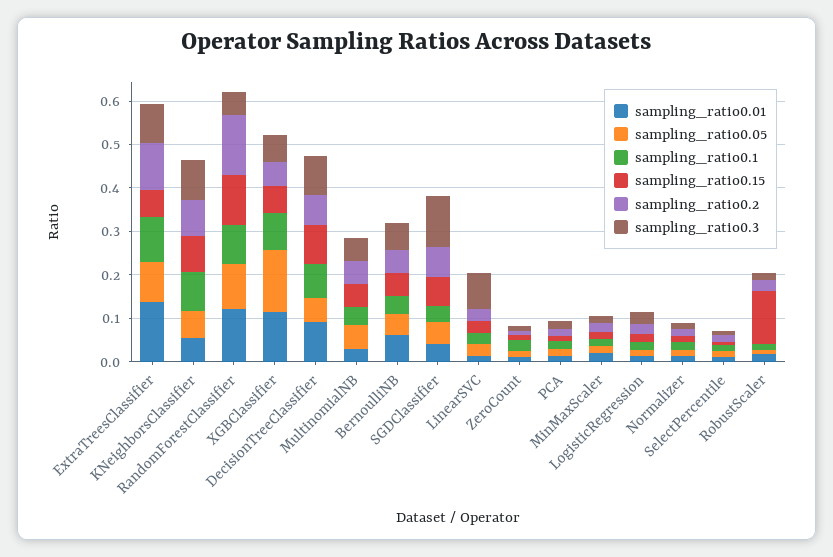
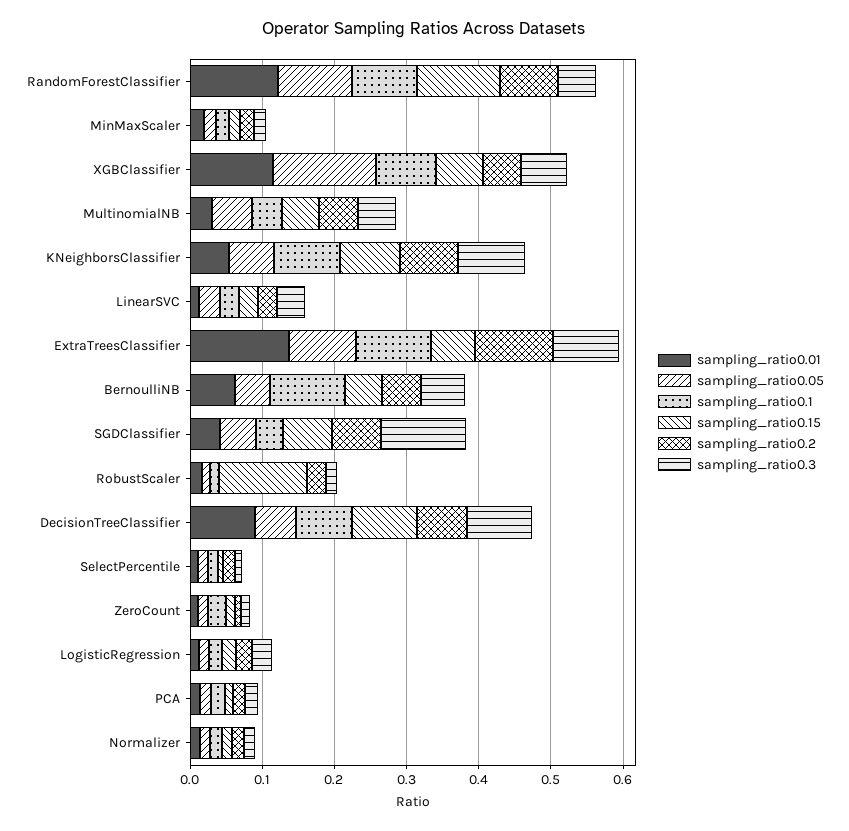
  {
    "sampling_ratio0.01": {
      "ExtraTreesClassifier": 0.14,
      "KNeighborsClassifier": 0.06,
      "RandomForestClassifier": 0.12,
      "XGBClassifier": 0.12,
      "DecisionTreeClassifier": 0.1,
      "MultinomialNB": 0.04,
      "BernoulliNB": 0.06,
      "SGDClassifier": 0.04,
      "LinearSVC": 0.02,
      "ZeroCount": 0.02,
      "PCA": 0.02,
      "MinMaxScaler": 0.02,
      "LogisticRegression": 0.02,
      "Normalizer": 0.02,
      "SelectPercentile": 0.02,
      "RobustScaler": 0.02
    },
    "sampling_ratio0.05": {
      "ExtraTreesClassifier": 0.1,
      "KNeighborsClassifier": 0.06,
      "RandomForestClassifier": 0.1,
      "XGBClassifier": 0.14,
      "DecisionTreeClassifier": 0.06,
      "MultinomialNB": 0.06,
      "BernoulliNB": 0.04,
      "SGDClassifier": 0.06,
      "LinearSVC": 0.02,
      "ZeroCount": 0.02,
      "PCA": 0.02,
      "MinMaxScaler": 0.02,
      "LogisticRegression": 0.02,
      "Normalizer": 0.02,
      "SelectPercentile": 0.02,
      "RobustScaler": 0.02
    },
    "sampling_ratio0.1": {
      "ExtraTreesClassifier": 0.1,
      "KNeighborsClassifier": 0.1,
      "RandomForestClassifier": 0.1,
      "XGBClassifier": 0.08,
      "DecisionTreeClassifier": 0.08,
      "MultinomialNB": 0.04,
-     "BernoulliNB": 0.04,
+     "BernoulliNB": 0.1,
      "SGDClassifier": 0.04,
      "LinearSVC": 0.02,
      "ZeroCount": 0.02,
      "PCA": 0.02,
      "MinMaxScaler": 0.02,
      "LogisticRegression": 0.02,
      "Normalizer": 0.02,
      "SelectPercentile": 0.02,
      "RobustScaler": 0.02
    },
    "sampling_ratio0.15": {
      "ExtraTreesClassifier": 0.06,
      "KNeighborsClassifier": 0.08,
      "RandomForestClassifier": 0.12,
      "XGBClassifier": 0.06,
      "DecisionTreeClassifier": 0.1,
      "MultinomialNB": 0.06,
      "BernoulliNB": 0.06,
      "SGDClassifier": 0.06,
      "LinearSVC": 0.02,
      "ZeroCount": 0.02,
      "PCA": 0.02,
      "MinMaxScaler": 0.02,
      "LogisticRegression": 0.02,
      "Normalizer": 0.02,
      "SelectPercentile": 0,
      "RobustScaler": 0.12
    },
    "sampling_ratio0.2": {
      "ExtraTreesClassifier": 0.1,
      "KNeighborsClassifier": 0.08,
-     "RandomForestClassifier": 0.14,
+     "RandomForestClassifier": 0.08,
      "XGBClassifier": 0.06,
      "DecisionTreeClassifier": 0.06,
      "MultinomialNB": 0.06,
      "BernoulliNB": 0.06,
      "SGDClassifier": 0.06,
      "LinearSVC": 0.02,
      "ZeroCount": 0,
      "PCA": 0.02,
      "MinMaxScaler": 0.02,
      "LogisticRegression": 0.02,
      "Normalizer": 0.02,
      "SelectPercentile": 0.02,
      "RobustScaler": 0.02
    },
    "sampling_ratio0.3": {
      "ExtraTreesClassifier": 0.1,
      "KNeighborsClassifier": 0.1,
      "RandomForestClassifier": 0.06,
      "XGBClassifier": 0.06,
      "DecisionTreeClassifier": 0.1,
      "MultinomialNB": 0.06,
      "BernoulliNB": 0.06,
      "SGDClassifier": 0.12,
-     "LinearSVC": 0.08,
+     "LinearSVC": 0.04,
      "ZeroCount": 0.02,
      "PCA": 0.02,
      "MinMaxScaler": 0.02,
      "LogisticRegression": 0.02,
      "Normalizer": 0.02,
      "SelectPercentile": 0,
      "RobustScaler": 0.02
    }
  }

